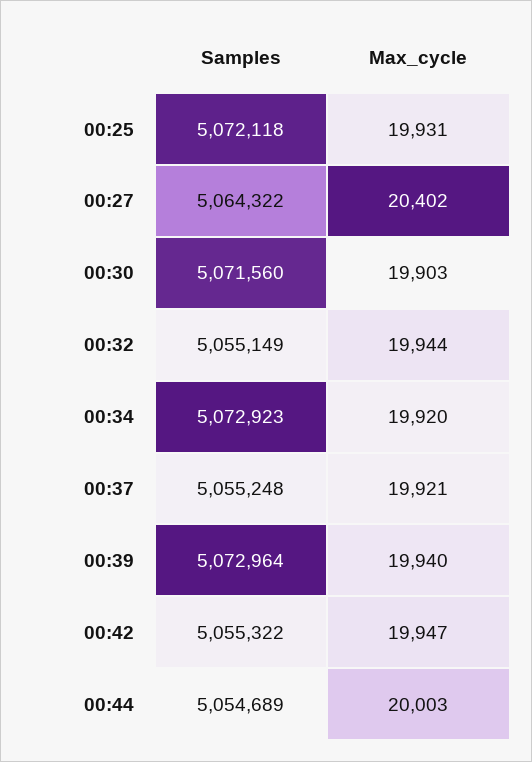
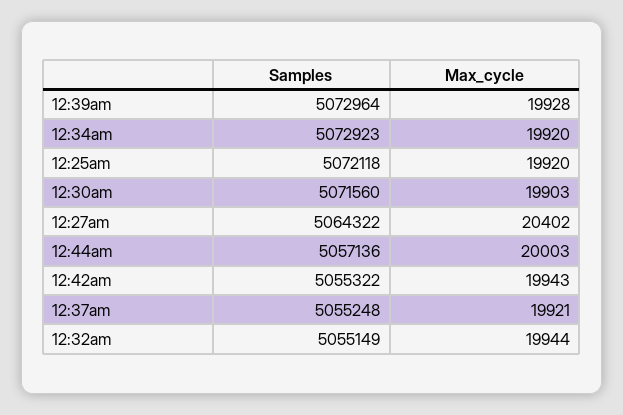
  {
    "Samples": {
      "00:25": 5072118,
      "00:27": 5064322,
      "00:30": 5071560,
      "00:32": 5055149,
      "00:34": 5072923,
      "00:37": 5055248,
      "00:39": 5072964,
      "00:42": 5055322,
-     "00:44": 5054689
+     "00:44": 5057136
    },
    "Max_cycle": {
-     "00:25": 19931,
+     "00:25": 19920,
      "00:27": 20402,
      "00:30": 19903,
      "00:32": 19944,
      "00:34": 19920,
      "00:37": 19921,
-     "00:39": 19940,
+     "00:39": 19928,
-     "00:42": 19947,
+     "00:42": 19943,
      "00:44": 20003
    }
  }

